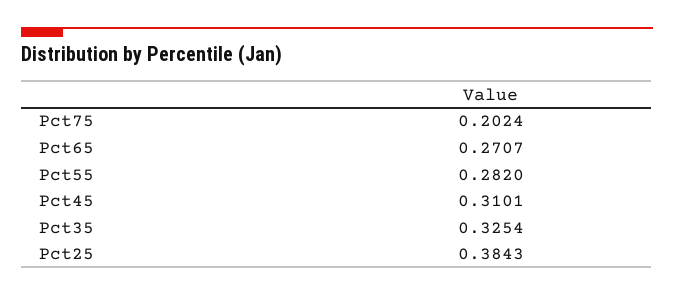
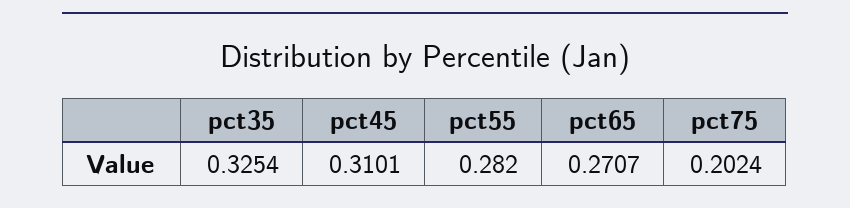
  {
    "Pct75": 0.2024,
    "Pct65": 0.2707,
    "Pct55": 0.282,
    "Pct45": 0.3101,
-   "Pct35": 0.3254,
+   "Pct35": 0.3254
-   "Pct25": 0.3843
  }

